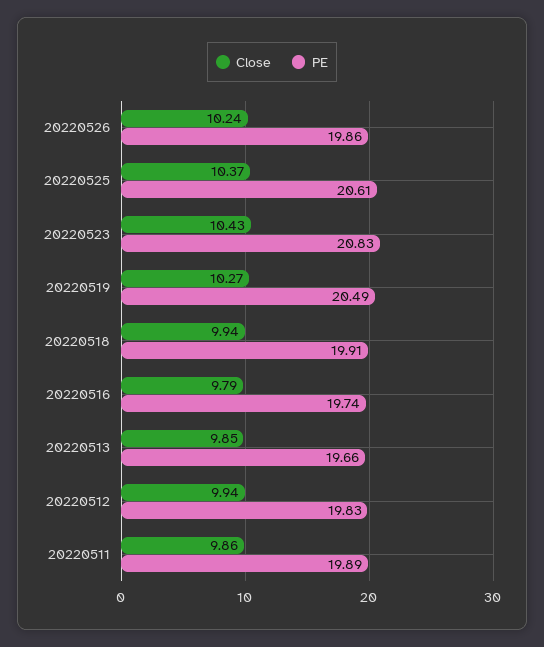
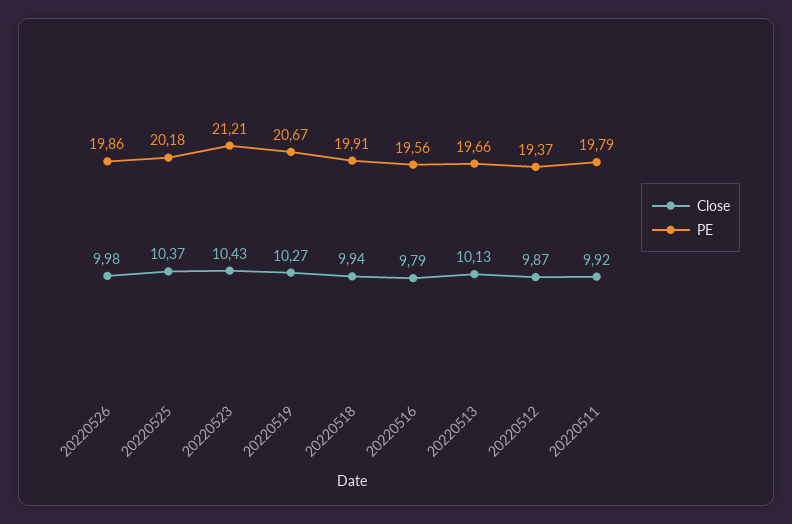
  {
    "Close": {
-     "20220526": 10.24,
+     "20220526": 9.98,
      "20220525": 10.37,
      "20220523": 10.43,
      "20220519": 10.27,
      "20220518": 9.94,
      "20220516": 9.79,
-     "20220513": 9.85,
+     "20220513": 10.13,
-     "20220512": 9.94,
+     "20220512": 9.87,
-     "20220511": 9.86
+     "20220511": 9.92
    },
    "PE": {
      "20220526": 19.86,
-     "20220525": 20.61,
+     "20220525": 20.18,
-     "20220523": 20.83,
+     "20220523": 21.21,
-     "20220519": 20.49,
+     "20220519": 20.67,
      "20220518": 19.91,
-     "20220516": 19.74,
+     "20220516": 19.56,
      "20220513": 19.66,
-     "20220512": 19.83,
+     "20220512": 19.37,
-     "20220511": 19.89
+     "20220511": 19.79
    }
  }

